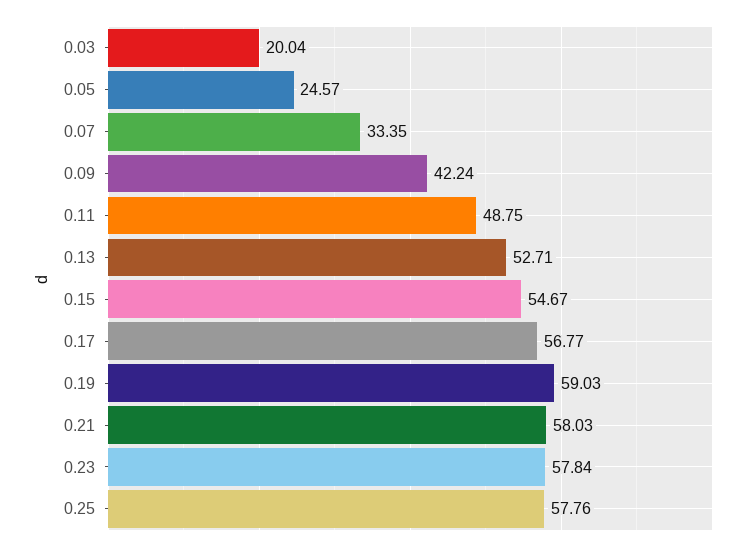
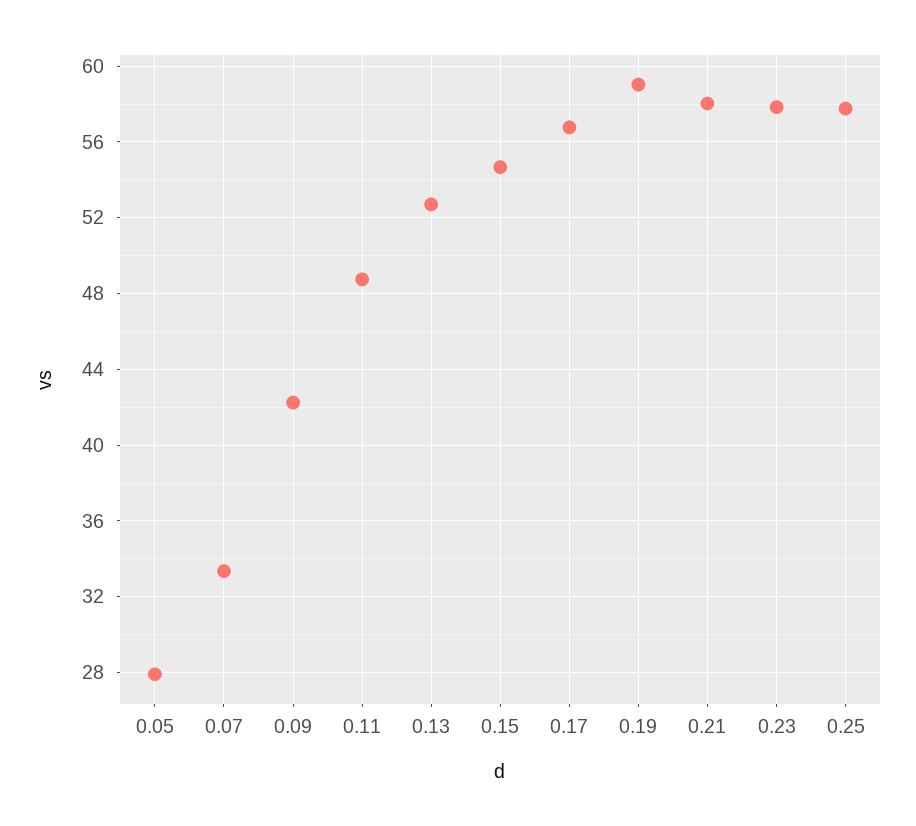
  {
-   "0.03": 20.04,
-   "0.05": 24.57,
+   "0.05": 28,
    "0.07": 33.35,
    "0.09": 42.24,
    "0.11": 48.75,
    "0.13": 52.71,
    "0.15": 54.67,
    "0.17": 56.77,
    "0.19": 59.03,
    "0.21": 58.03,
    "0.23": 57.84,
    "0.25": 57.76
  }

